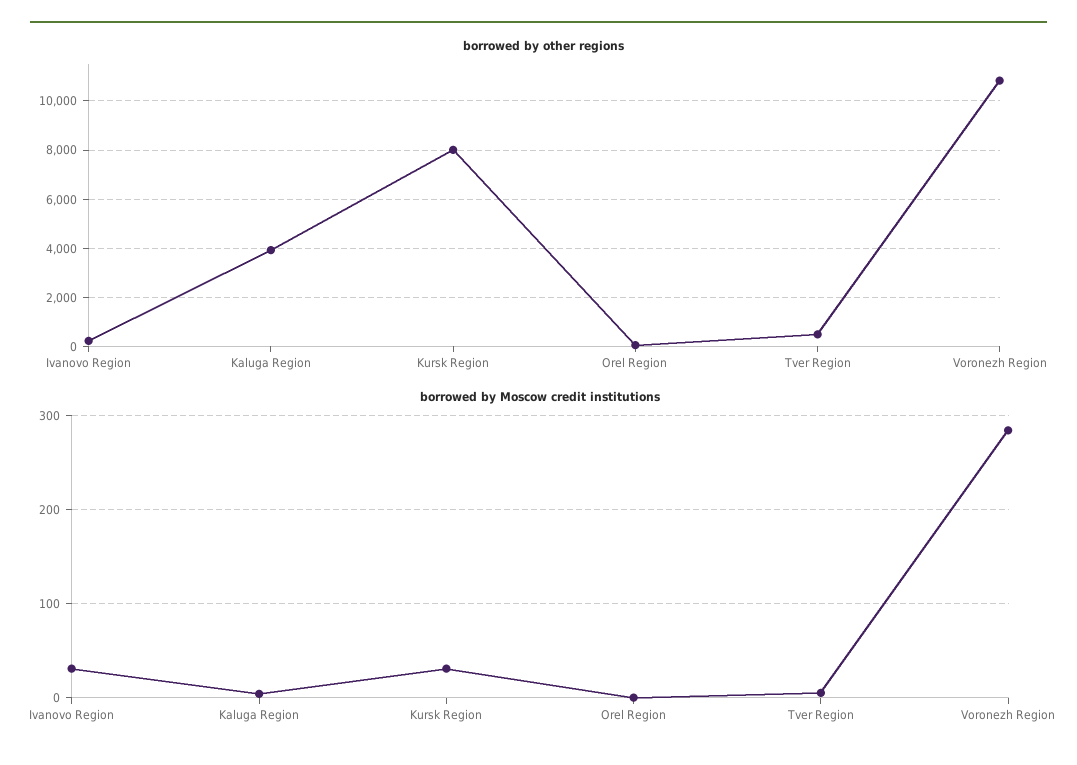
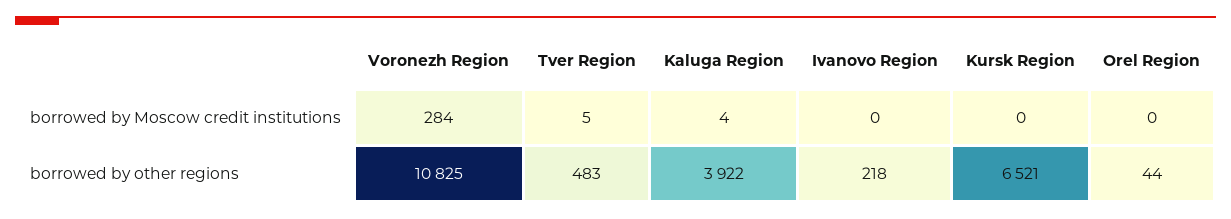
  {
    "borrowed by other regions": {
      "Ivanovo Region": 218,
      "Kaluga Region": 3922,
-     "Kursk Region": 8000,
+     "Kursk Region": 6521,
      "Orel Region": 44,
      "Tver Region": 483,
      "Voronezh Region": 10825
    },
    "borrowed by Moscow credit institutions": {
-     "Ivanovo Region": 30,
+     "Ivanovo Region": 0,
      "Kaluga Region": 4,
-     "Kursk Region": 30,
+     "Kursk Region": 0,
      "Orel Region": 0,
      "Tver Region": 5,
      "Voronezh Region": 284
    }
  }

